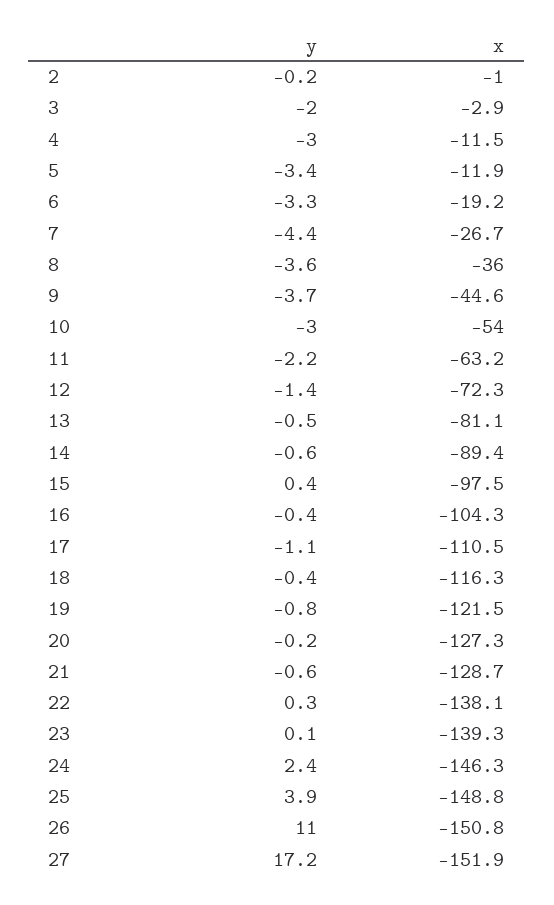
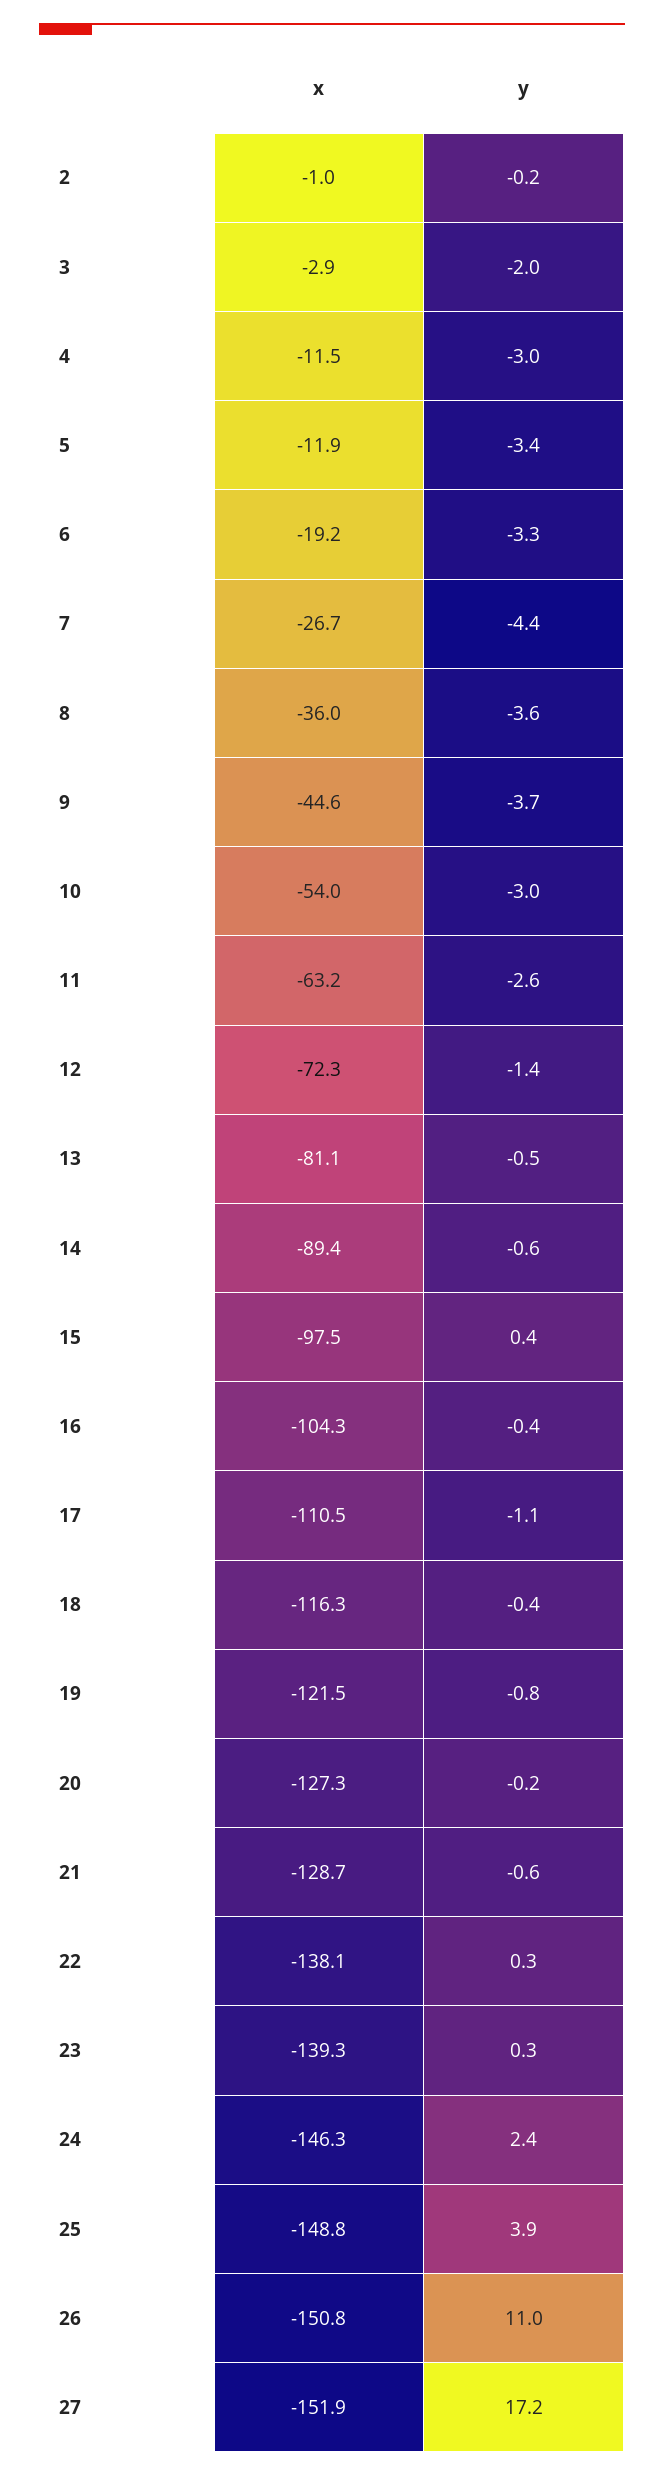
  {
    "y": {
      "2": -0.2,
      "3": -2,
      "4": -3,
      "5": -3.4,
      "6": -3.3,
      "7": -4.4,
      "8": -3.6,
      "9": -3.7,
      "10": -3,
-     "11": -2.2,
+     "11": -2.6,
      "12": -1.4,
      "13": -0.5,
      "14": -0.6,
      "15": 0.4,
      "16": -0.4,
      "17": -1.1,
      "18": -0.4,
      "19": -0.8,
      "20": -0.2,
      "21": -0.6,
      "22": 0.3,
-     "23": 0.1,
+     "23": 0.3,
      "24": 2.4,
      "25": 3.9,
      "26": 11,
      "27": 17.2
    },
    "x": {
      "2": -1,
      "3": -2.9,
      "4": -11.5,
      "5": -11.9,
      "6": -19.2,
      "7": -26.7,
      "8": -36,
      "9": -44.6,
      "10": -54,
      "11": -63.2,
      "12": -72.3,
      "13": -81.1,
      "14": -89.4,
      "15": -97.5,
      "16": -104.3,
      "17": -110.5,
      "18": -116.3,
      "19": -121.5,
      "20": -127.3,
      "21": -128.7,
      "22": -138.1,
      "23": -139.3,
      "24": -146.3,
      "25": -148.8,
      "26": -150.8,
      "27": -151.9
    }
  }

